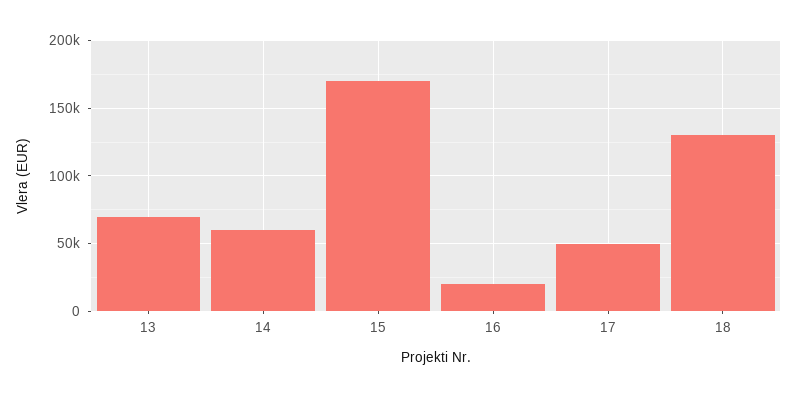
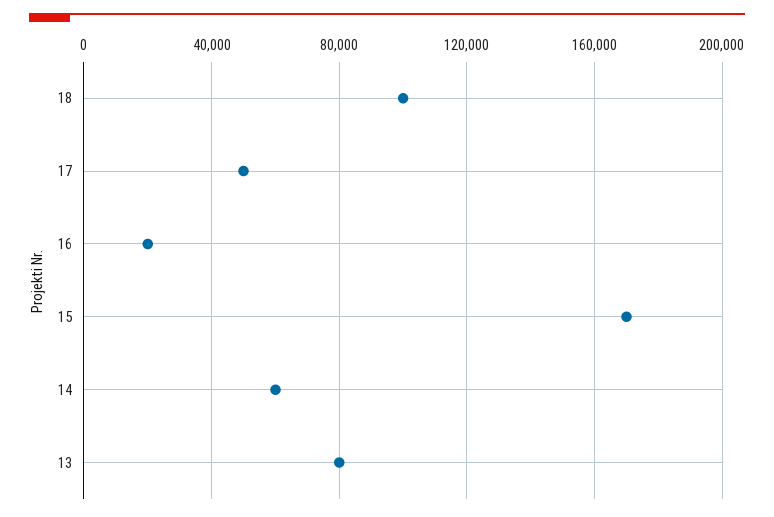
  {
-   "13": 70000,
+   "13": 80000,
    "14": 60000,
    "15": 170000,
    "16": 20000,
    "17": 50000,
-   "18": 130000
+   "18": 100000
  }

